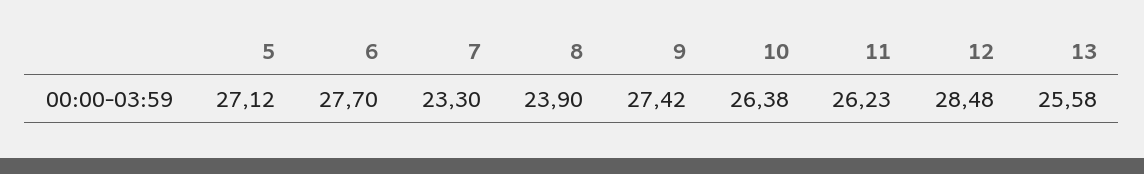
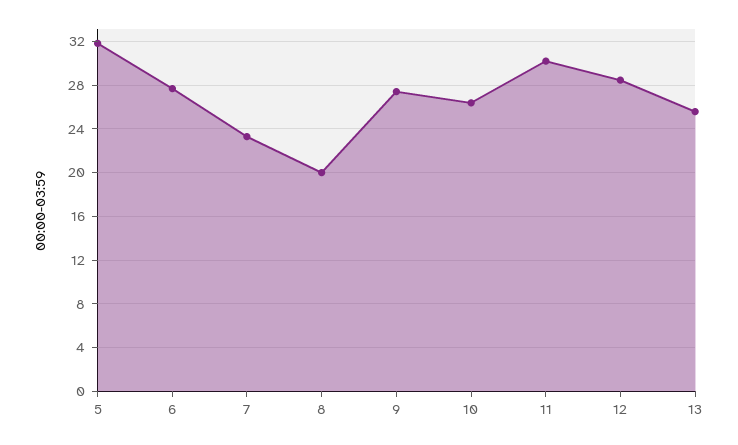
  {
-   "5": 27.12,
+   "5": 32,
    "6": 27.7,
    "7": 23.3,
-   "8": 23.9,
+   "8": 20,
    "9": 27.42,
    "10": 26.38,
-   "11": 26.23,
+   "11": 30,
    "12": 28.48,
    "13": 25.58
  }

